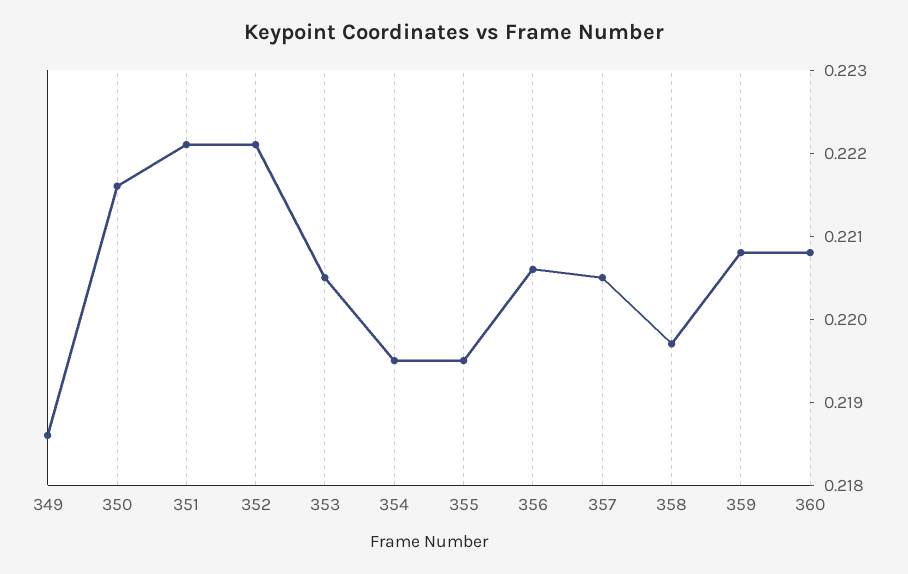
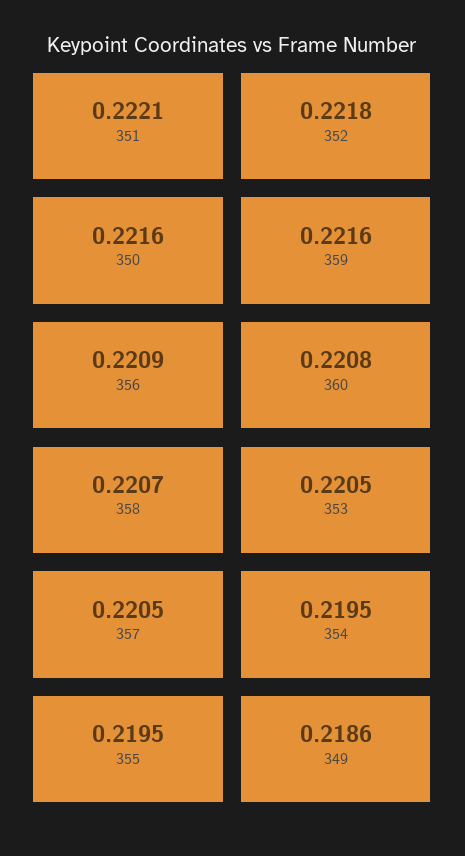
  {
    "349": 0.2186,
    "350": 0.2216,
    "351": 0.2221,
-   "352": 0.2221,
+   "352": 0.2218,
    "353": 0.2205,
    "354": 0.2195,
    "355": 0.2195,
-   "356": 0.2206,
+   "356": 0.2209,
    "357": 0.2205,
-   "358": 0.2197,
+   "358": 0.2207,
-   "359": 0.2208,
+   "359": 0.2216,
    "360": 0.2208
  }

